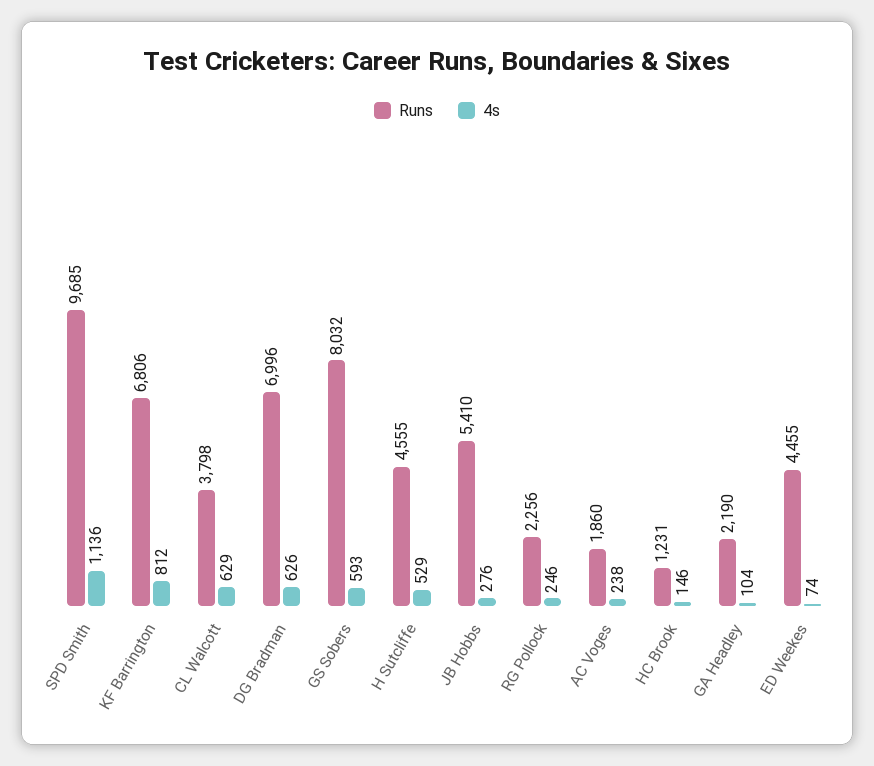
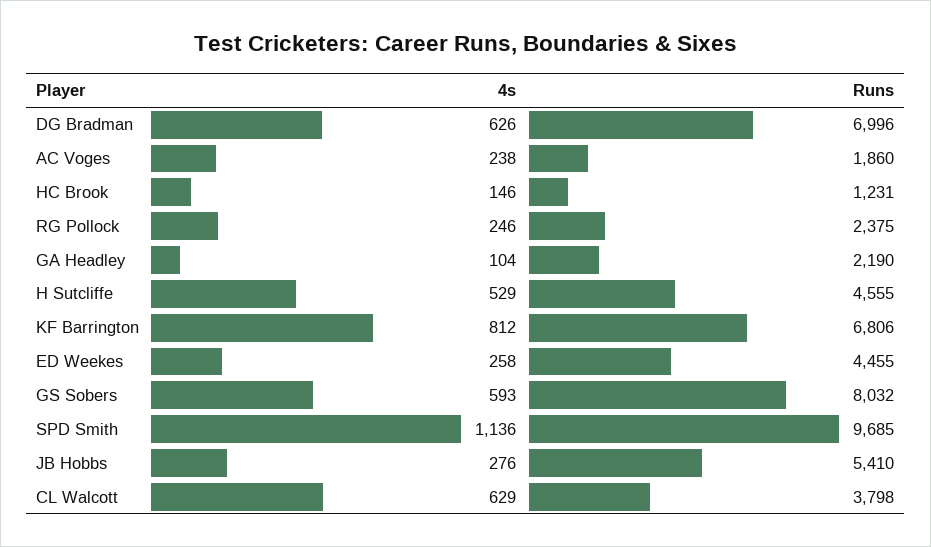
  {
    "Runs": {
      "SPD Smith": 9685,
      "KF Barrington": 6806,
      "CL Walcott": 3798,
      "DG Bradman": 6996,
      "GS Sobers": 8032,
      "H Sutcliffe": 4555,
      "JB Hobbs": 5410,
-     "RG Pollock": 2256,
+     "RG Pollock": 2375,
      "AC Voges": 1860,
      "HC Brook": 1231,
      "GA Headley": 2190,
      "ED Weekes": 4455
    },
    "4s": {
      "SPD Smith": 1136,
      "KF Barrington": 812,
      "CL Walcott": 629,
      "DG Bradman": 626,
      "GS Sobers": 593,
      "H Sutcliffe": 529,
      "JB Hobbs": 276,
      "RG Pollock": 246,
      "AC Voges": 238,
      "HC Brook": 146,
      "GA Headley": 104,
-     "ED Weekes": 74
+     "ED Weekes": 258
    }
  }

